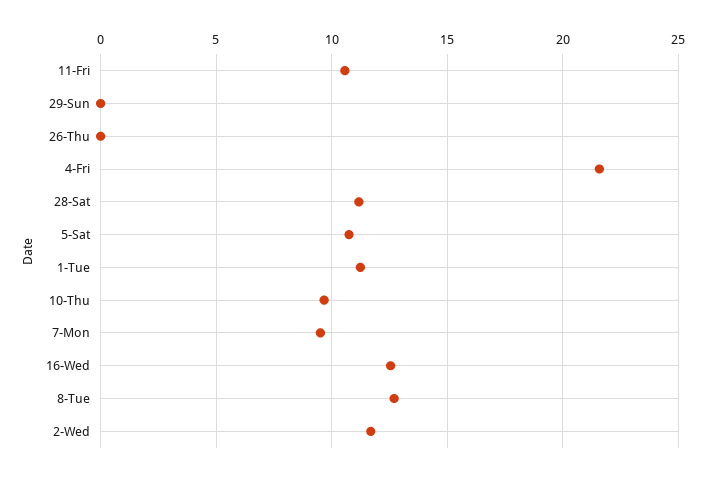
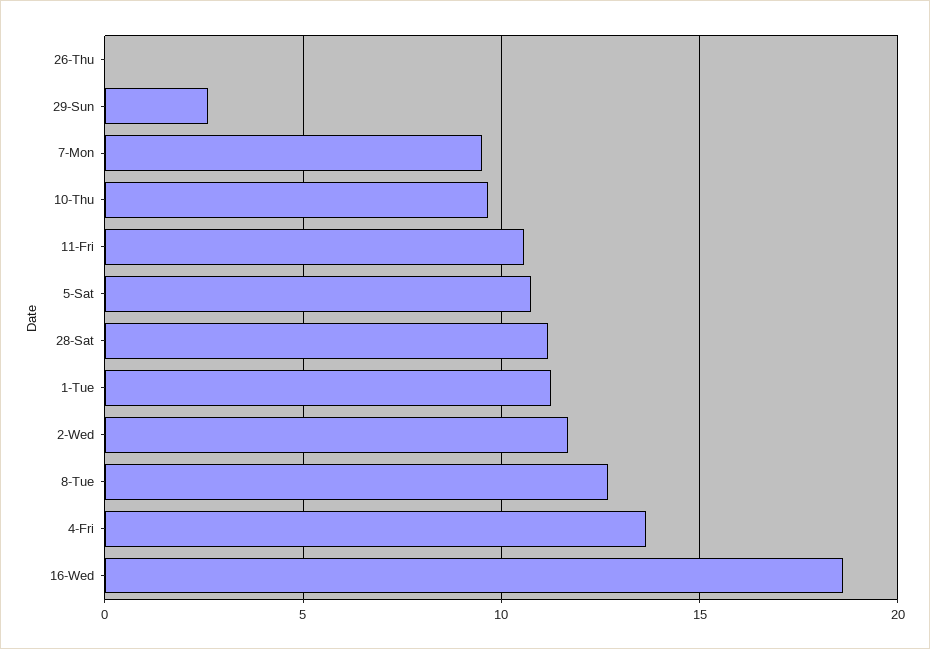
  {
    "11-Fri": 10.5,
-   "29-Sun": 0,
+   "29-Sun": 2.5,
    "26-Thu": 0,
-   "4-Fri": 21.5,
+   "4-Fri": 13.5,
    "28-Sat": 11,
    "5-Sat": 11,
    "1-Tue": 11,
    "10-Thu": 9.5,
    "7-Mon": 9.5,
-   "16-Wed": 12.5,
+   "16-Wed": 18.5,
    "8-Tue": 12.5,
    "2-Wed": 11.5
  }

